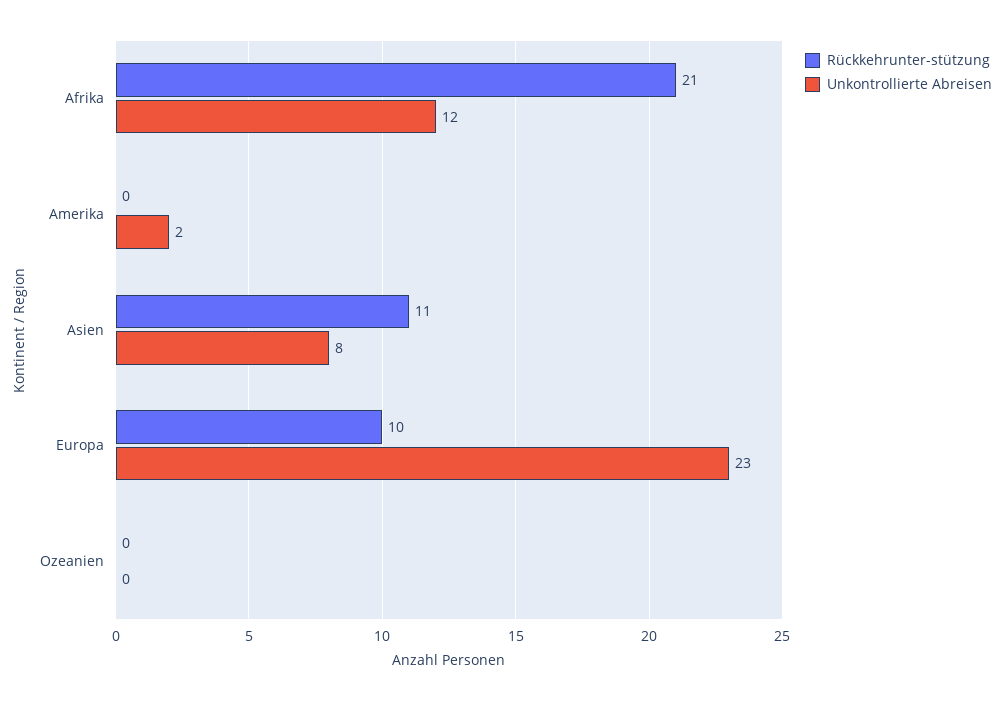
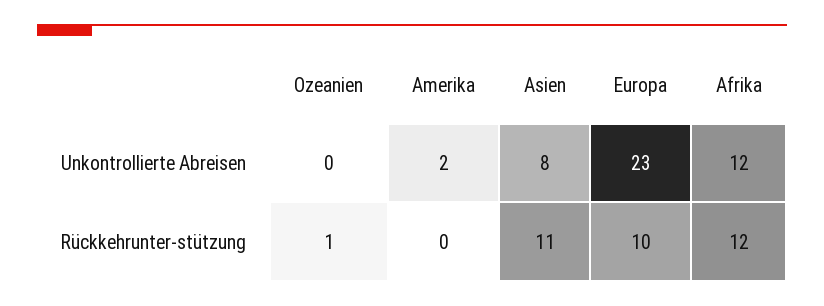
  {
    "Rückkehrunter-stützung": {
-     "Afrika": 21,
+     "Afrika": 12,
      "Amerika": 0,
      "Asien": 11,
      "Europa": 10,
-     "Ozeanien": 0
+     "Ozeanien": 1
    },
    "Unkontrollierte Abreisen": {
      "Afrika": 12,
      "Amerika": 2,
      "Asien": 8,
      "Europa": 23,
      "Ozeanien": 0
    }
  }

